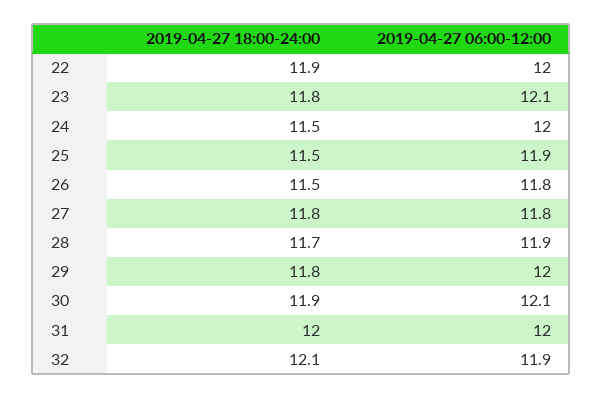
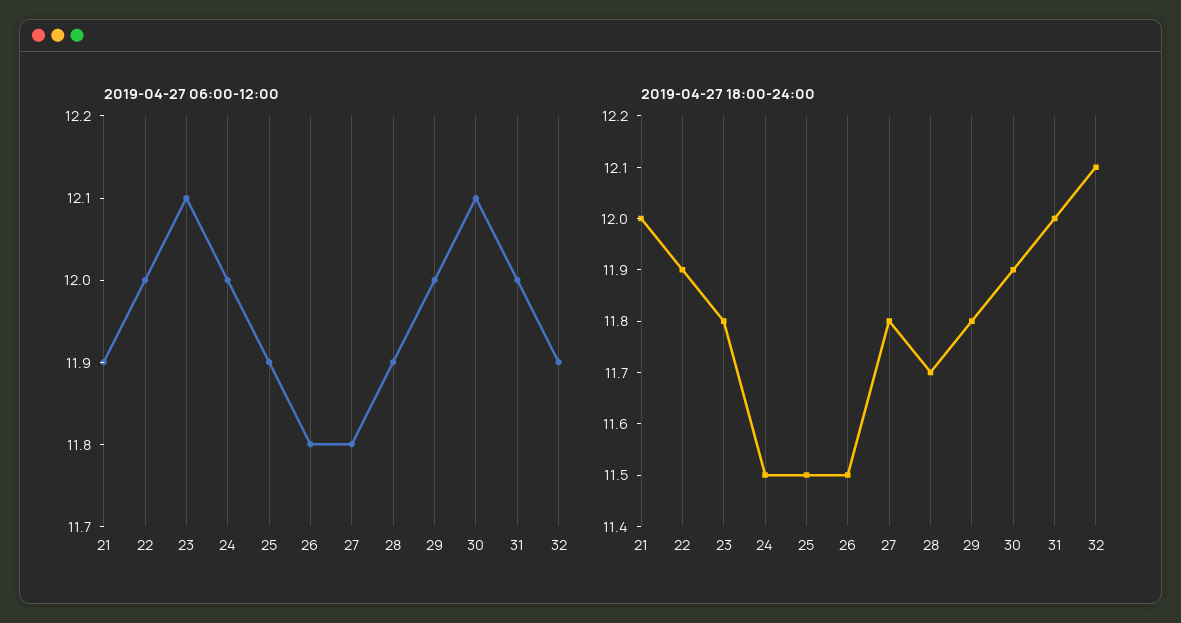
  {
    "2019-04-27 18:00-24:00": {
      "22": 11.9,
      "23": 11.8,
      "24": 11.5,
      "25": 11.5,
      "26": 11.5,
      "27": 11.8,
      "28": 11.7,
      "29": 11.8,
      "30": 11.9,
      "31": 12,
-     "32": 12.1
+     "32": 12.1,
+     "21": 12
    },
    "2019-04-27 06:00-12:00": {
      "22": 12,
      "23": 12.1,
      "24": 12,
      "25": 11.9,
      "26": 11.8,
      "27": 11.8,
      "28": 11.9,
      "29": 12,
      "30": 12.1,
      "31": 12,
-     "32": 11.9
+     "32": 11.9,
+     "21": 11.9
    }
  }

